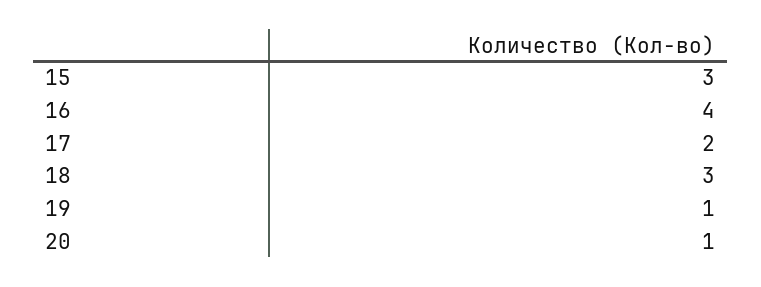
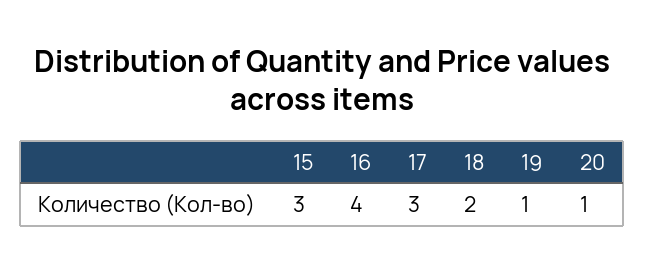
  {
    "15": 3,
    "16": 4,
-   "17": 2,
+   "17": 3,
-   "18": 3,
+   "18": 2,
    "19": 1,
    "20": 1
  }

